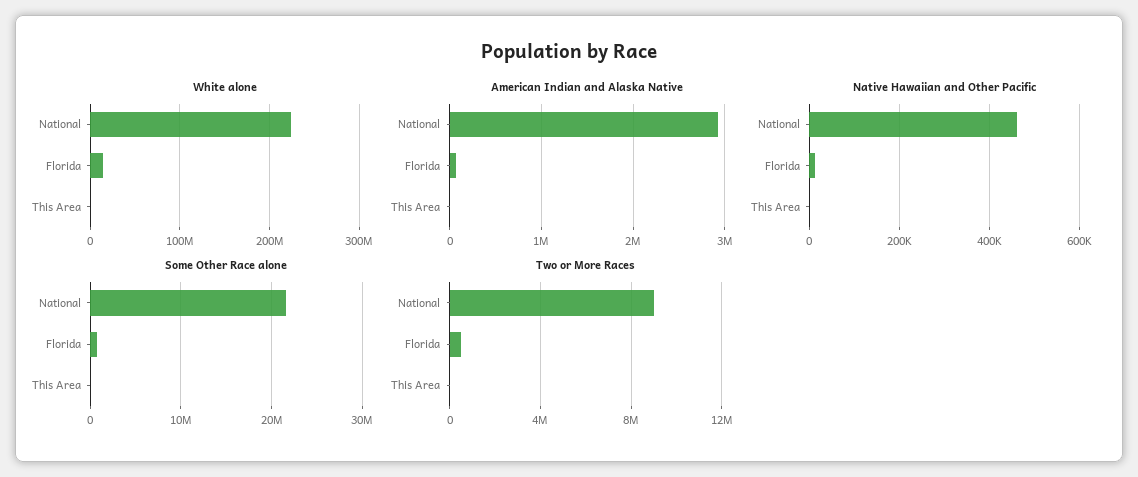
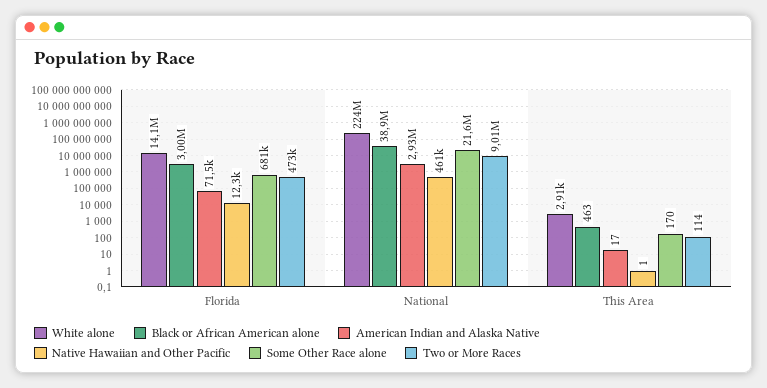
  {
    "White alone": {
      "National": 224000000,
      "Florida": 14100000,
      "This Area": 2910
    },
    "American Indian and Alaska Native": {
      "National": 2930000,
      "Florida": 71500,
      "This Area": 17
    },
    "Native Hawaiian and Other Pacific": {
      "National": 461000,
      "Florida": 12300,
      "This Area": 1
    },
    "Some Other Race alone": {
      "National": 21600000,
      "Florida": 681000,
      "This Area": 170
    },
    "Two or More Races": {
      "National": 9010000,
      "Florida": 473000,
      "This Area": 114
-   }
+   },
+   "Black or African American alone": {
+     "Florida": 3000000,
+     "National": 38900000,
+     "This Area": 463
+   }
  }

